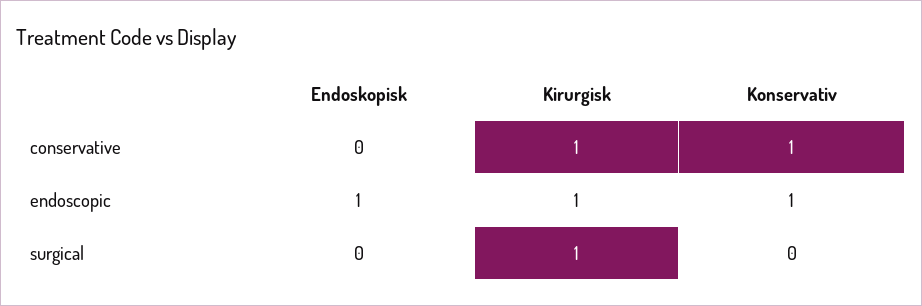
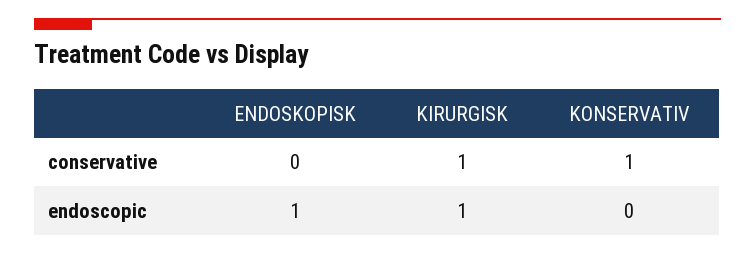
  {
    "Endoskopisk": {
      "conservative": 0,
-     "endoscopic": 1,
+     "endoscopic": 1
-     "surgical": 0
    },
    "Kirurgisk": {
      "conservative": 1,
-     "endoscopic": 1,
+     "endoscopic": 1
-     "surgical": 1
    },
    "Konservativ": {
      "conservative": 1,
-     "endoscopic": 1,
+     "endoscopic": 0
-     "surgical": 0
    }
  }

